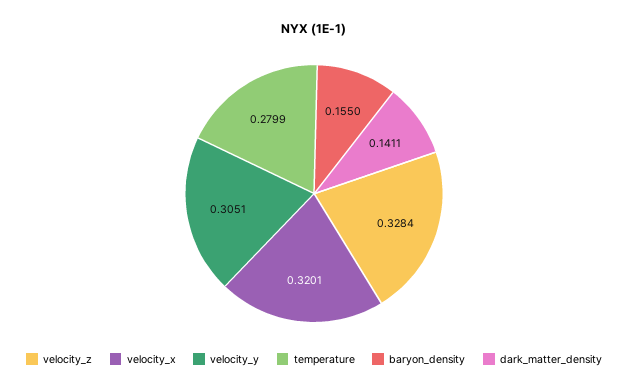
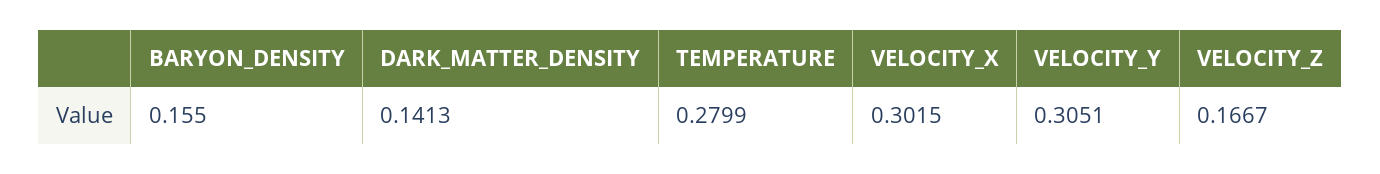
  {
-   "velocity_z": 0.3284,
+   "velocity_z": 0.1667,
-   "velocity_x": 0.3201,
+   "velocity_x": 0.3015,
    "velocity_y": 0.3051,
    "temperature": 0.2799,
    "baryon_density": 0.155,
-   "dark_matter_density": 0.1411
+   "dark_matter_density": 0.1413
  }

